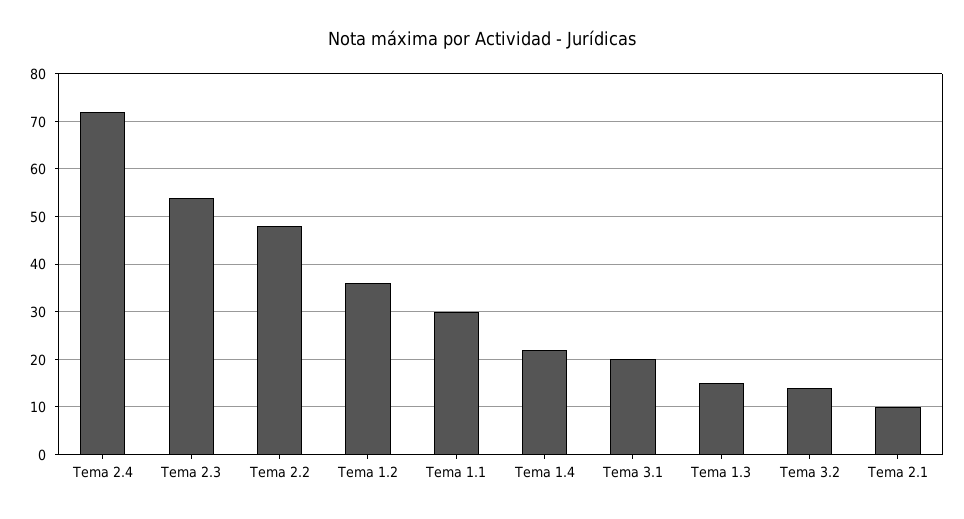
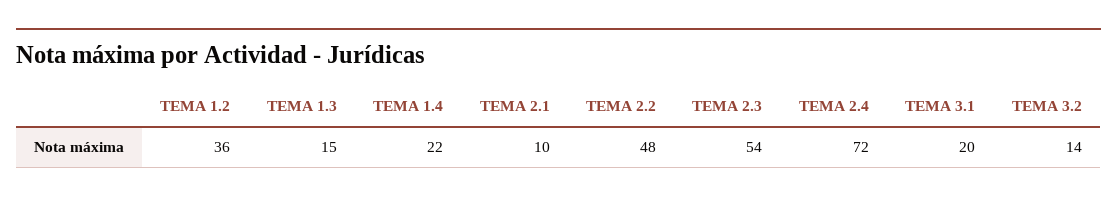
  {
    "Tema 2.4": 72,
    "Tema 2.3": 54,
    "Tema 2.2": 48,
    "Tema 1.2": 36,
-   "Tema 1.1": 30,
    "Tema 1.4": 22,
    "Tema 3.1": 20,
    "Tema 1.3": 15,
    "Tema 3.2": 14,
    "Tema 2.1": 10
  }

